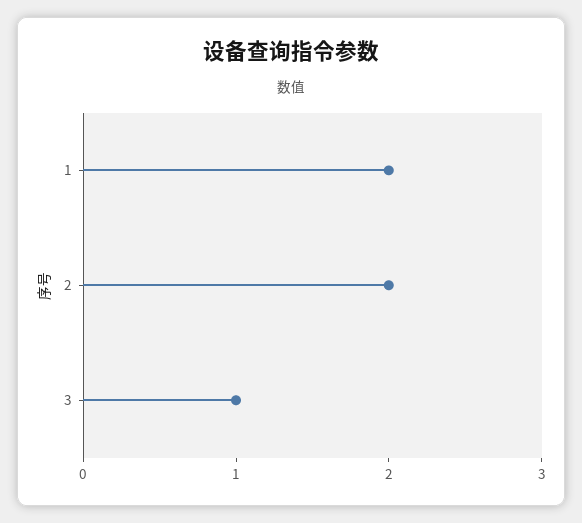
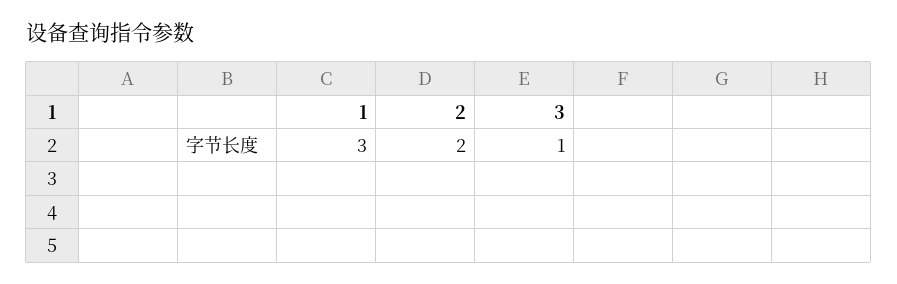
  {
-   "1": 2,
+   "1": 3,
    "2": 2,
    "3": 1
  }

